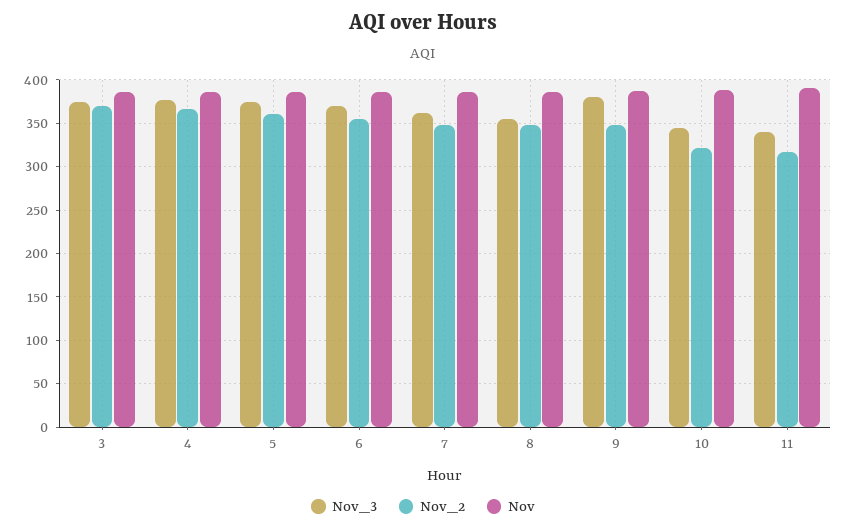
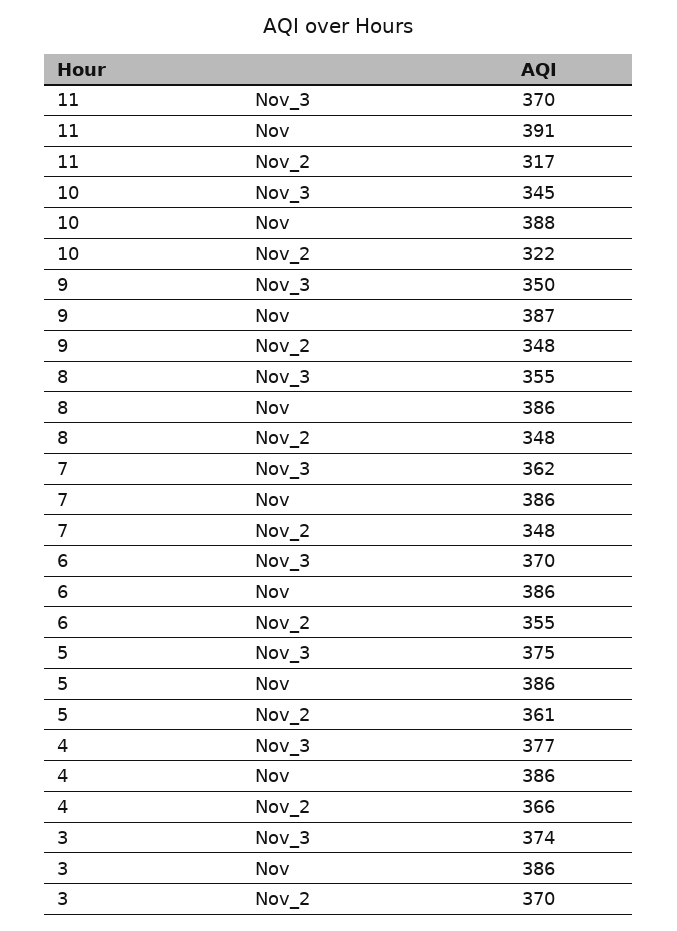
  {
    "Nov_3": {
      "3": 374,
      "4": 377,
      "5": 375,
      "6": 370,
      "7": 362,
      "8": 355,
-     "9": 380,
+     "9": 350,
      "10": 345,
-     "11": 340
+     "11": 370
    },
    "Nov_2": {
      "3": 370,
      "4": 366,
      "5": 361,
      "6": 355,
      "7": 348,
      "8": 348,
      "9": 348,
      "10": 322,
      "11": 317
    },
    "Nov": {
      "3": 386,
      "4": 386,
      "5": 386,
      "6": 386,
      "7": 386,
      "8": 386,
      "9": 387,
      "10": 388,
      "11": 391
    }
  }

